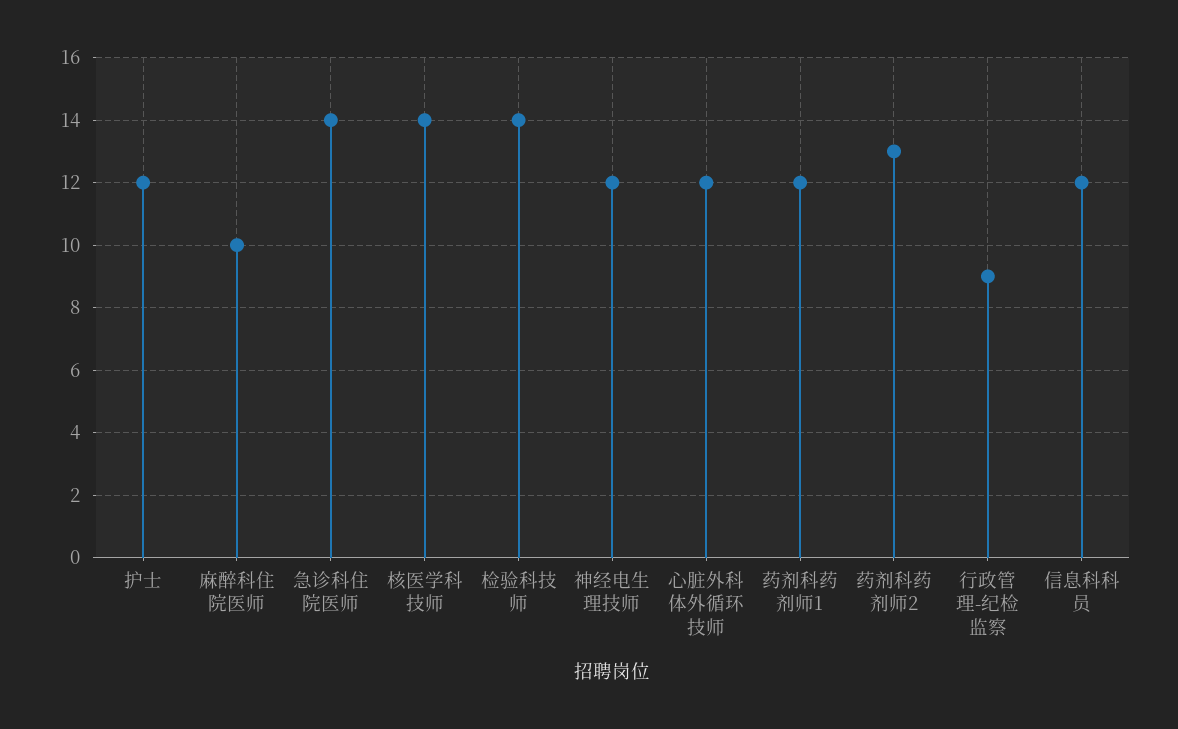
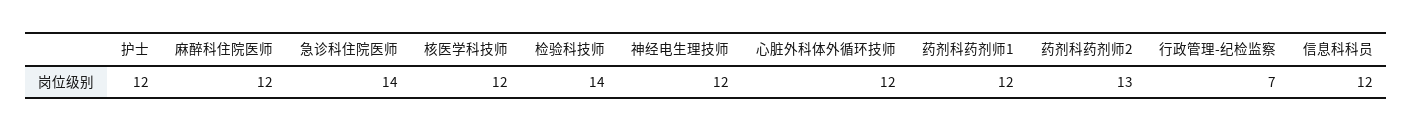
  {
    "护士": 12,
-   "麻醉科住院医师": 10,
+   "麻醉科住院医师": 12,
    "急诊科住院医师": 14,
-   "核医学科技师": 14,
+   "核医学科技师": 12,
    "检验科技师": 14,
    "神经电生理技师": 12,
    "心脏外科体外循环技师": 12,
    "药剂科药剂师1": 12,
    "药剂科药剂师2": 13,
-   "行政管理-纪检监察": 9,
+   "行政管理-纪检监察": 7,
    "信息科科员": 12
  }

